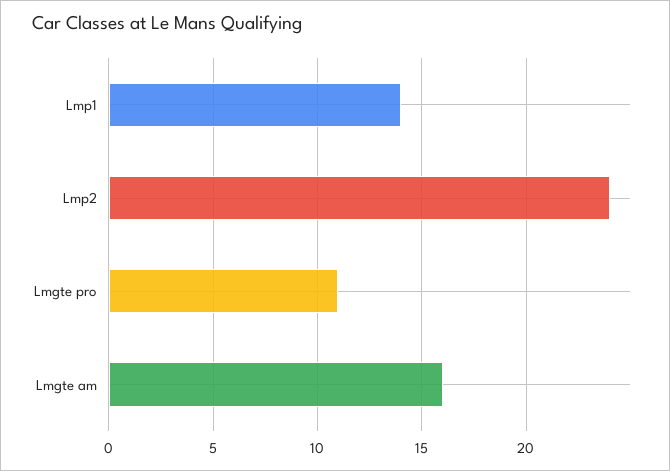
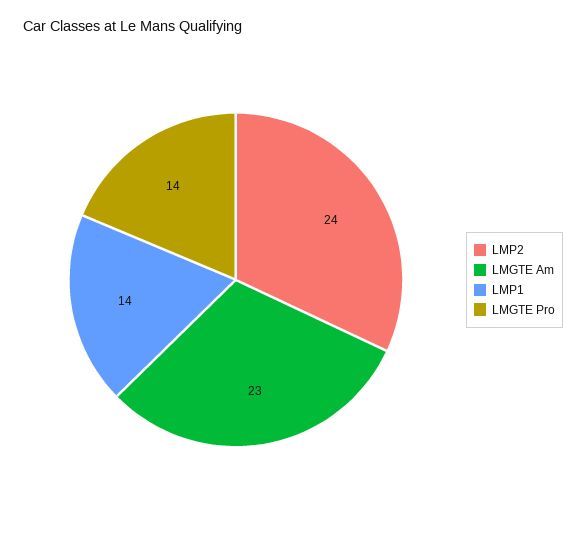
  {
    "Lmp1": 14,
    "Lmp2": 24,
-   "Lmgte pro": 11,
+   "Lmgte pro": 14,
-   "Lmgte am": 16
+   "Lmgte am": 23
  }

